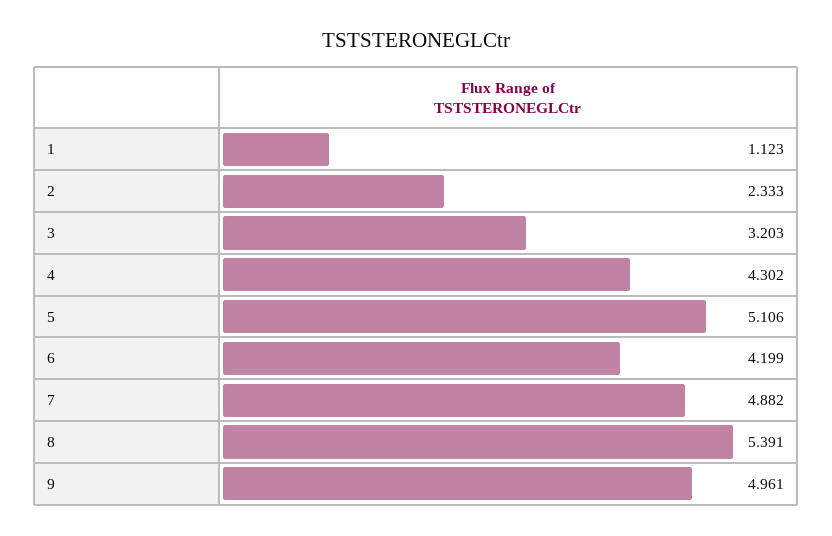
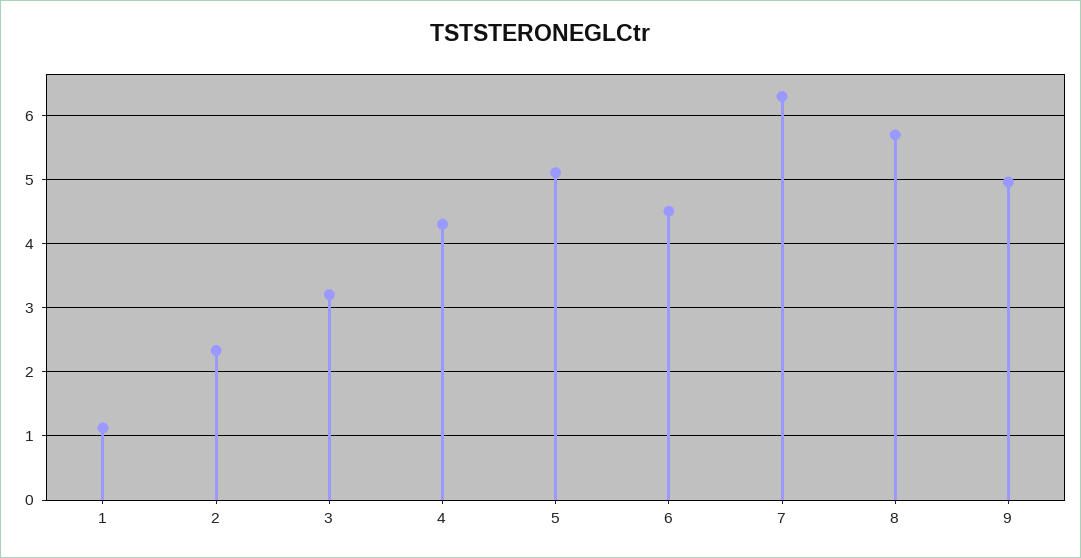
  {
    "1": 1.123,
    "2": 2.333,
    "3": 3.203,
    "4": 4.302,
    "5": 5.106,
-   "6": 4.199,
+   "6": 4.5,
-   "7": 4.882,
+   "7": 6.3,
-   "8": 5.391,
+   "8": 5.7,
    "9": 4.961
  }

